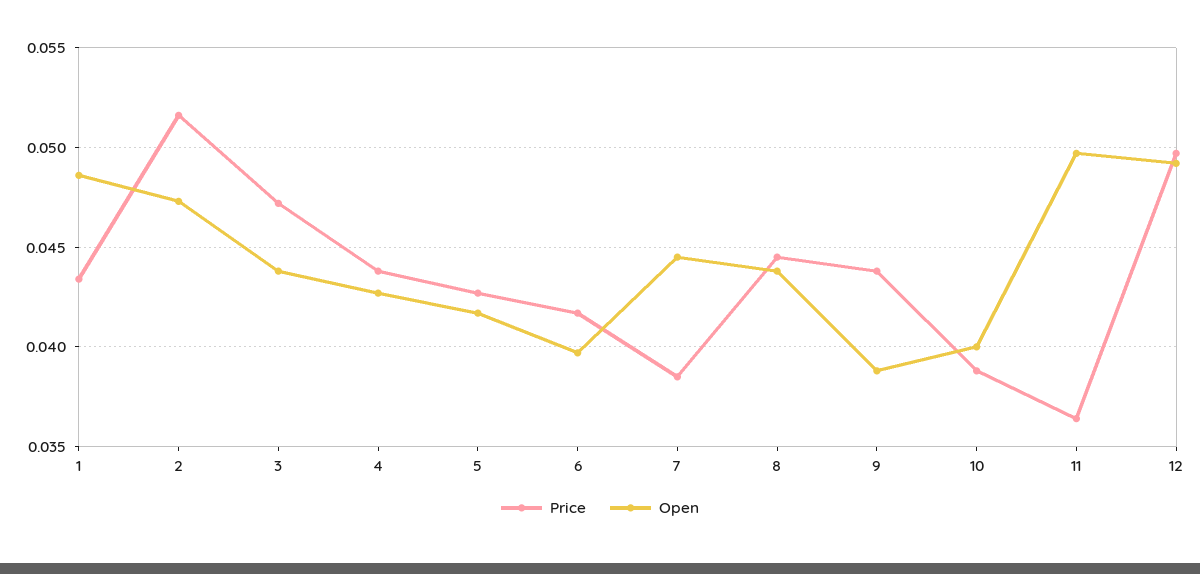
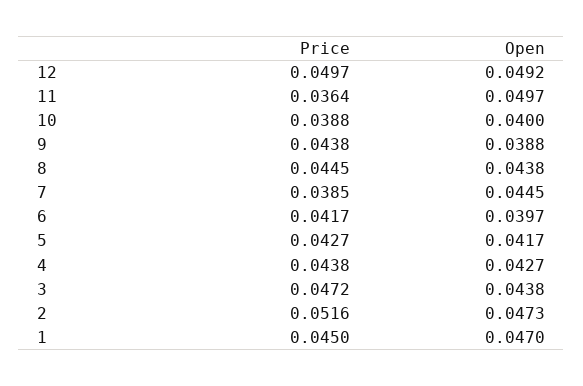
  {
    "Price": {
-     "1": 0.0435,
+     "1": 0.045,
      "2": 0.0516,
      "3": 0.0472,
      "4": 0.0438,
      "5": 0.0427,
      "6": 0.0417,
      "7": 0.0385,
      "8": 0.0445,
      "9": 0.0438,
      "10": 0.0388,
      "11": 0.0364,
      "12": 0.0497
    },
    "Open": {
-     "1": 0.0485,
+     "1": 0.047,
      "2": 0.0473,
      "3": 0.0438,
      "4": 0.0427,
      "5": 0.0417,
      "6": 0.0397,
      "7": 0.0445,
      "8": 0.0438,
      "9": 0.0388,
      "10": 0.04,
      "11": 0.0497,
      "12": 0.0492
    }
  }

